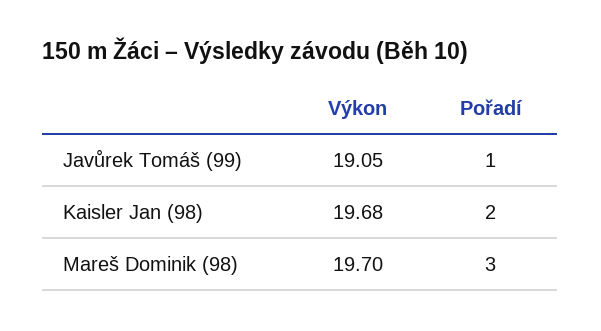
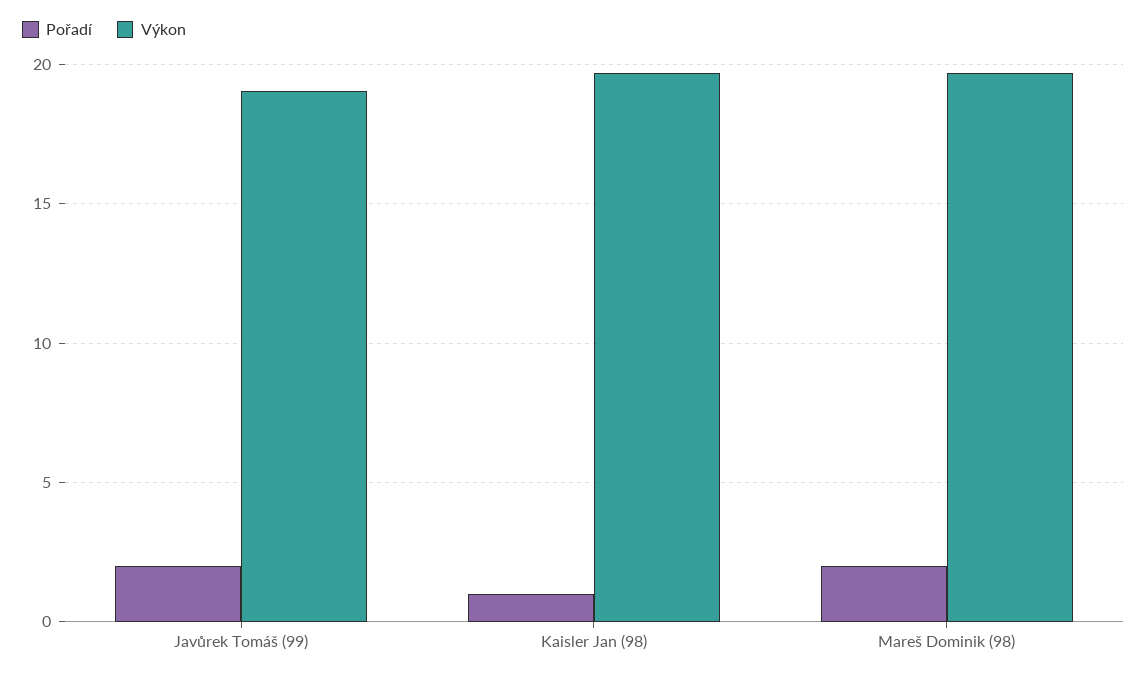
  {
    "Výkon": {
      "Javůrek Tomáš (99)": 19.05,
      "Kaisler Jan (98)": 19.68,
      "Mareš Dominik (98)": 19.7
    },
    "Pořadí": {
-     "Javůrek Tomáš (99)": 1,
+     "Javůrek Tomáš (99)": 2,
-     "Kaisler Jan (98)": 2,
+     "Kaisler Jan (98)": 1,
-     "Mareš Dominik (98)": 3
+     "Mareš Dominik (98)": 2
    }
  }

